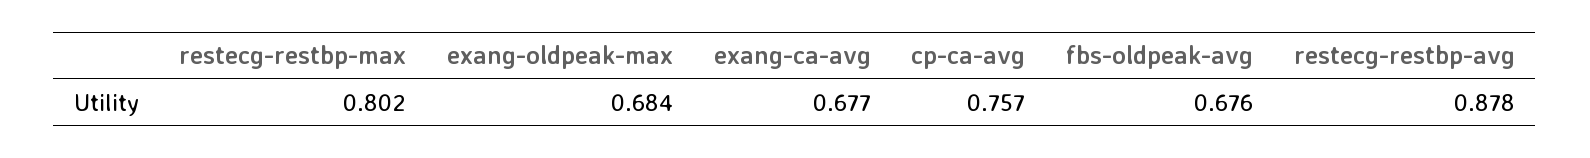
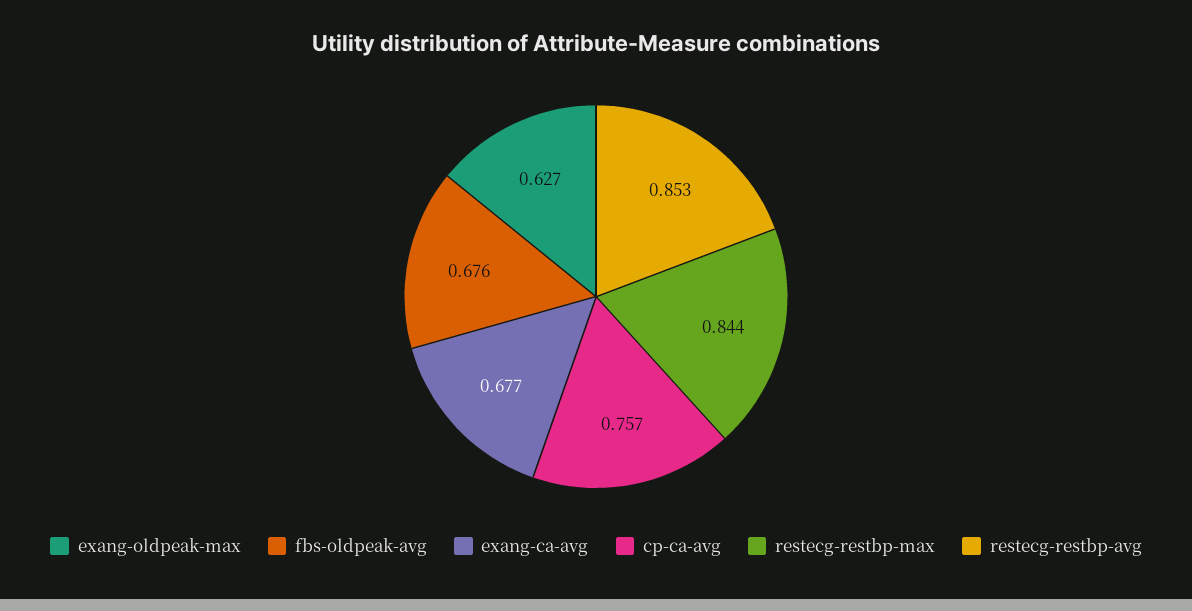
  {
-   "restecg-restbp-max": 0.802,
+   "restecg-restbp-max": 0.844,
-   "exang-oldpeak-max": 0.684,
+   "exang-oldpeak-max": 0.627,
    "exang-ca-avg": 0.677,
    "cp-ca-avg": 0.757,
    "fbs-oldpeak-avg": 0.676,
-   "restecg-restbp-avg": 0.878
+   "restecg-restbp-avg": 0.853
  }

